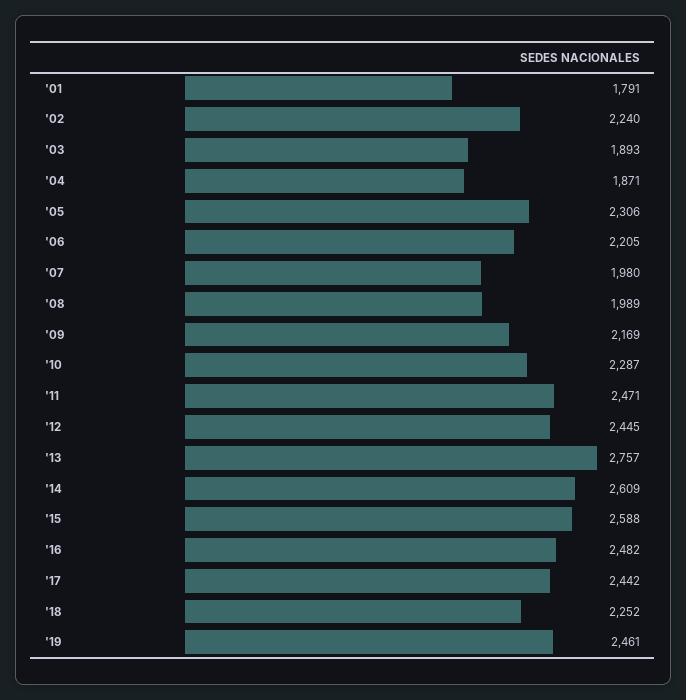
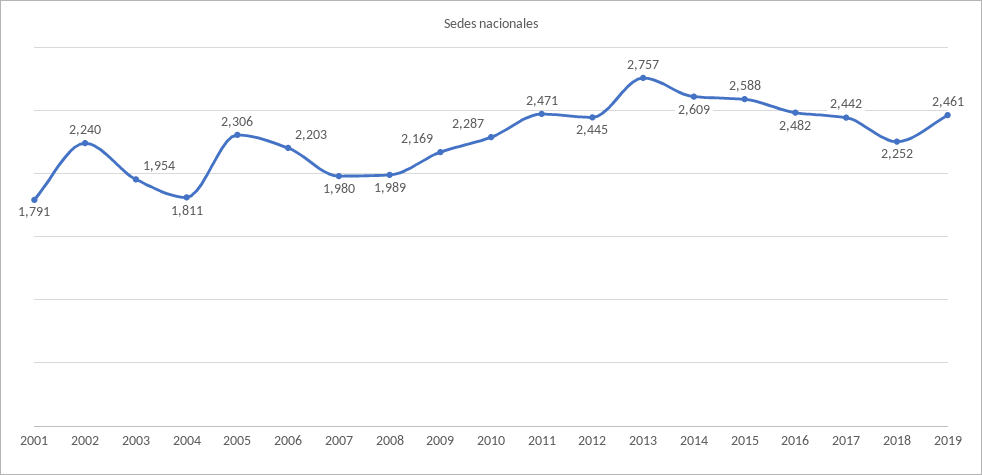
  {
    "'01": 1791,
    "'02": 2240,
-   "'03": 1893,
+   "'03": 1954,
-   "'04": 1871,
+   "'04": 1811,
    "'05": 2306,
-   "'06": 2205,
+   "'06": 2203,
    "'07": 1980,
    "'08": 1989,
    "'09": 2169,
    "'10": 2287,
    "'11": 2471,
    "'12": 2445,
    "'13": 2757,
    "'14": 2609,
    "'15": 2588,
    "'16": 2482,
    "'17": 2442,
    "'18": 2252,
    "'19": 2461
  }

